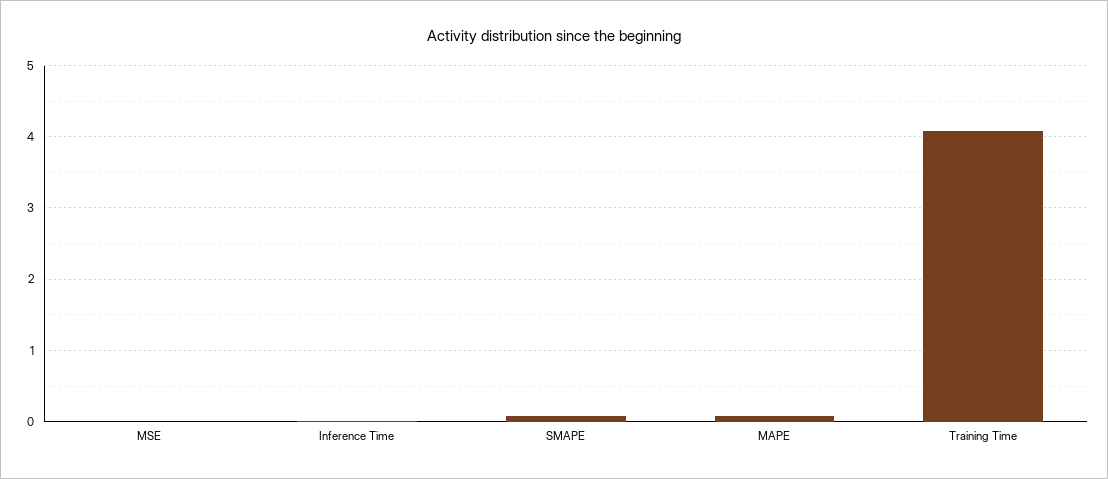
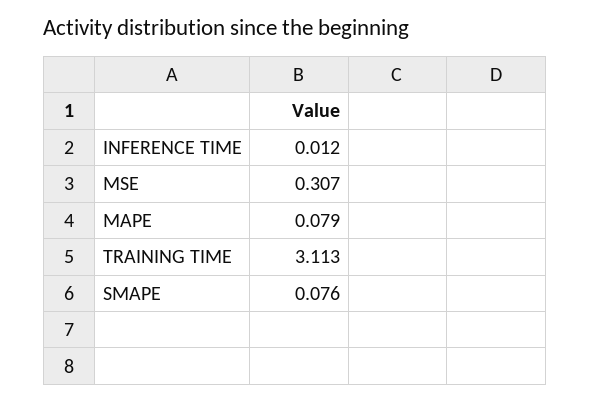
  {
-   "MSE": 0,
+   "MSE": 0.307,
    "Inference Time": 0.012,
    "SMAPE": 0.076,
    "MAPE": 0.079,
-   "Training Time": 4.1
+   "Training Time": 3.113
  }

